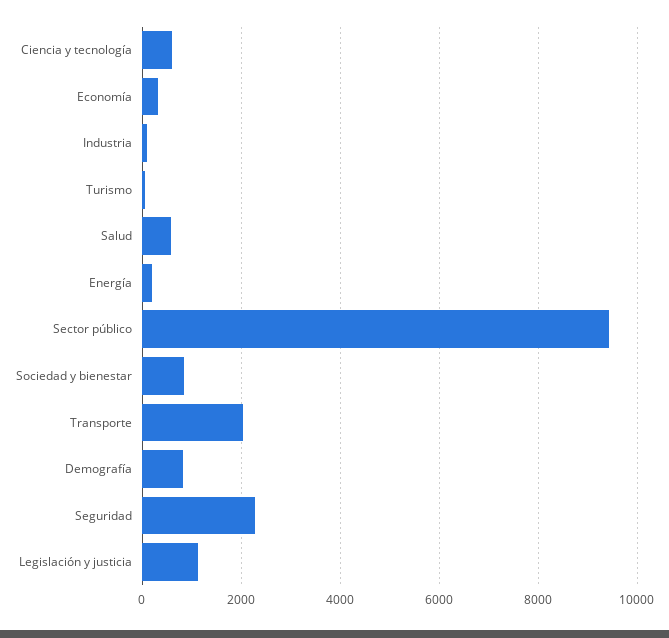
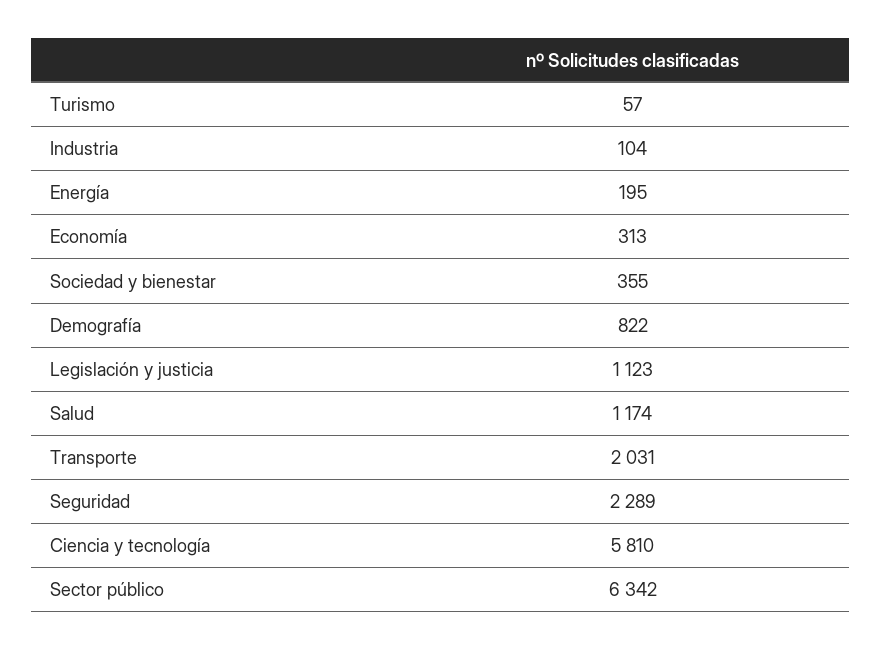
  {
-   "Ciencia y tecnología": 600,
+   "Ciencia y tecnología": 5810,
    "Economía": 313,
    "Industria": 104,
    "Turismo": 57,
-   "Salud": 600,
+   "Salud": 1174,
    "Energía": 195,
-   "Sector público": 9400,
+   "Sector público": 6342,
-   "Sociedad y bienestar": 800,
+   "Sociedad y bienestar": 355,
    "Transporte": 2031,
    "Demografía": 822,
    "Seguridad": 2289,
    "Legislación y justicia": 1123
  }

